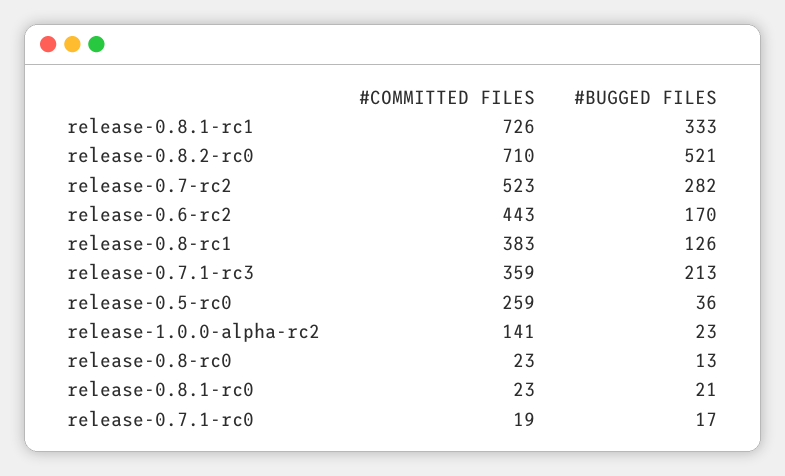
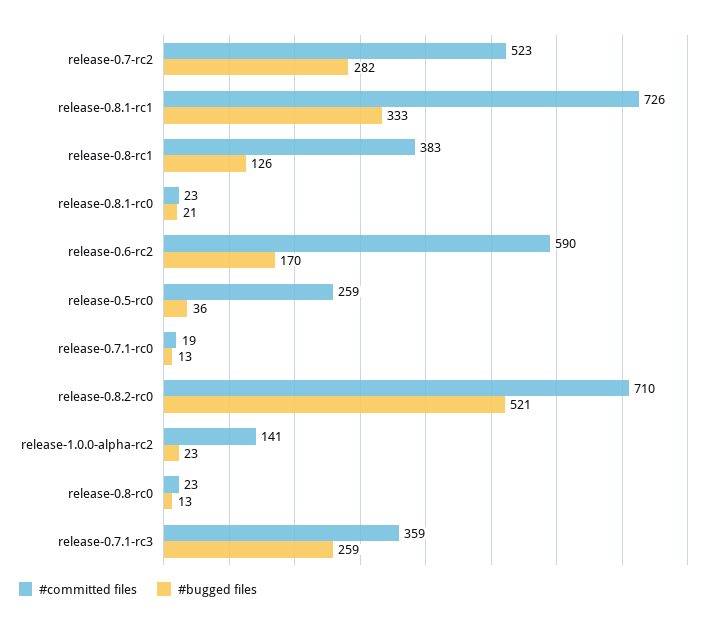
  {
    "#COMMITTED FILES": {
      "release-0.8.1-rc1": 726,
      "release-0.8.2-rc0": 710,
      "release-0.7-rc2": 523,
-     "release-0.6-rc2": 443,
+     "release-0.6-rc2": 590,
      "release-0.8-rc1": 383,
      "release-0.7.1-rc3": 359,
      "release-0.5-rc0": 259,
      "release-1.0.0-alpha-rc2": 141,
      "release-0.8-rc0": 23,
      "release-0.8.1-rc0": 23,
      "release-0.7.1-rc0": 19
    },
    "#BUGGED FILES": {
      "release-0.8.1-rc1": 333,
      "release-0.8.2-rc0": 521,
      "release-0.7-rc2": 282,
      "release-0.6-rc2": 170,
      "release-0.8-rc1": 126,
-     "release-0.7.1-rc3": 213,
+     "release-0.7.1-rc3": 259,
      "release-0.5-rc0": 36,
      "release-1.0.0-alpha-rc2": 23,
      "release-0.8-rc0": 13,
      "release-0.8.1-rc0": 21,
-     "release-0.7.1-rc0": 17
+     "release-0.7.1-rc0": 13
    }
  }

